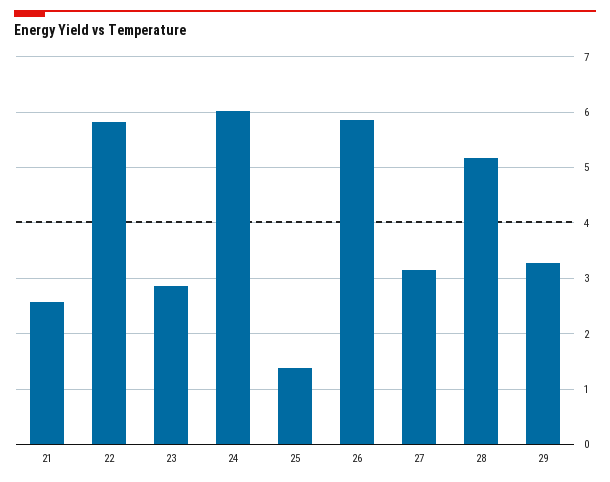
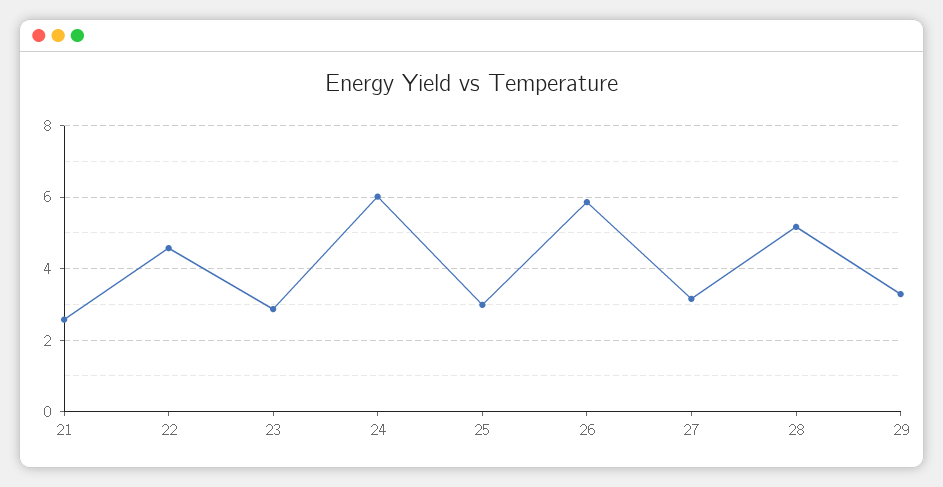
  {
    "21": 2.6,
-   "22": 5.8,
+   "22": 4.6,
    "23": 2.8,
    "24": 6,
-   "25": 1.4,
+   "25": 3,
    "26": 5.8,
    "27": 3.2,
    "28": 5.2,
    "29": 3.2
  }

